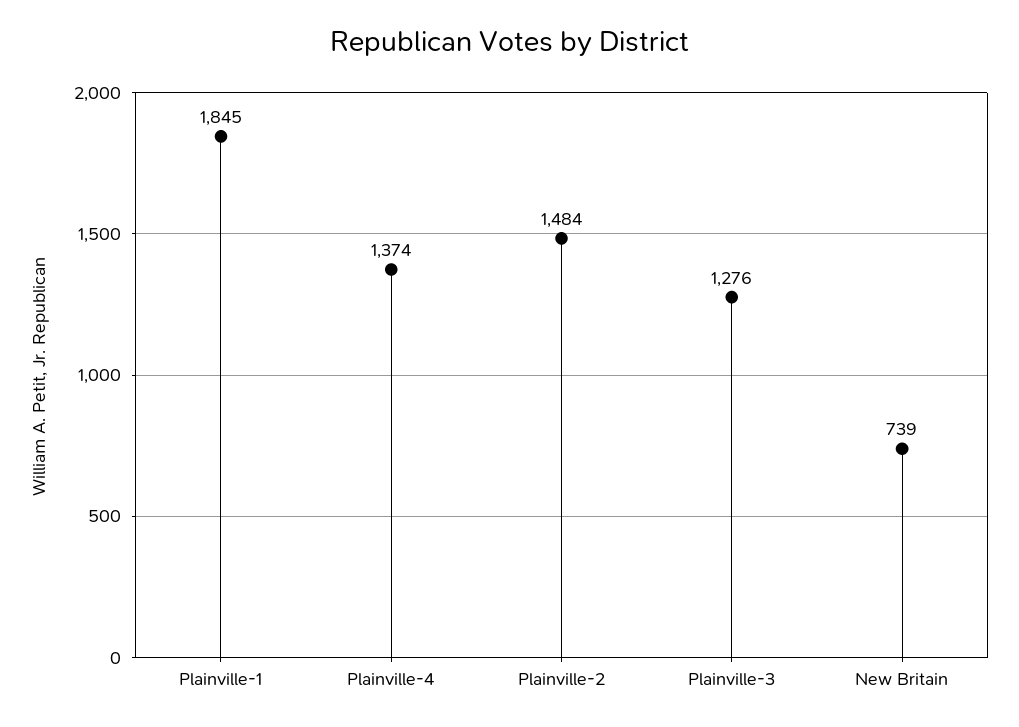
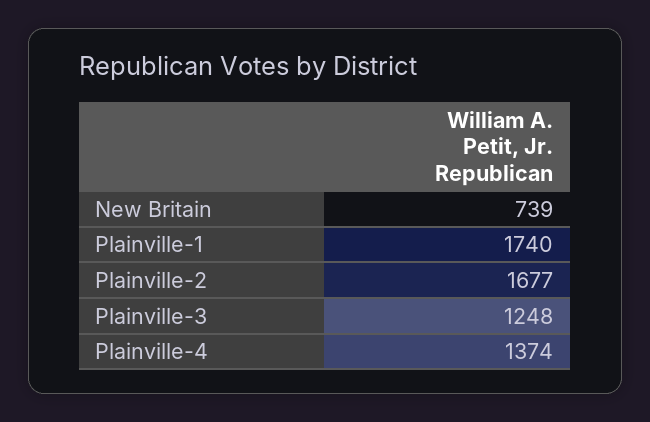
  {
-   "Plainville-1": 1845,
+   "Plainville-1": 1740,
    "Plainville-4": 1374,
-   "Plainville-2": 1484,
+   "Plainville-2": 1677,
-   "Plainville-3": 1276,
+   "Plainville-3": 1248,
    "New Britain": 739
  }

